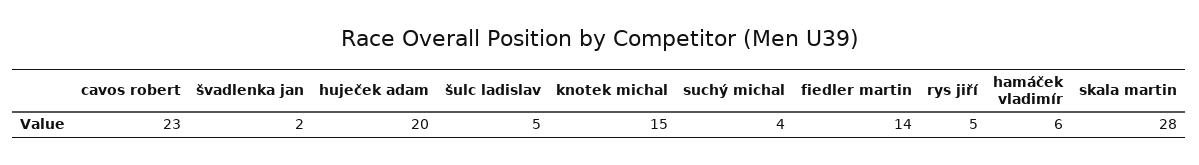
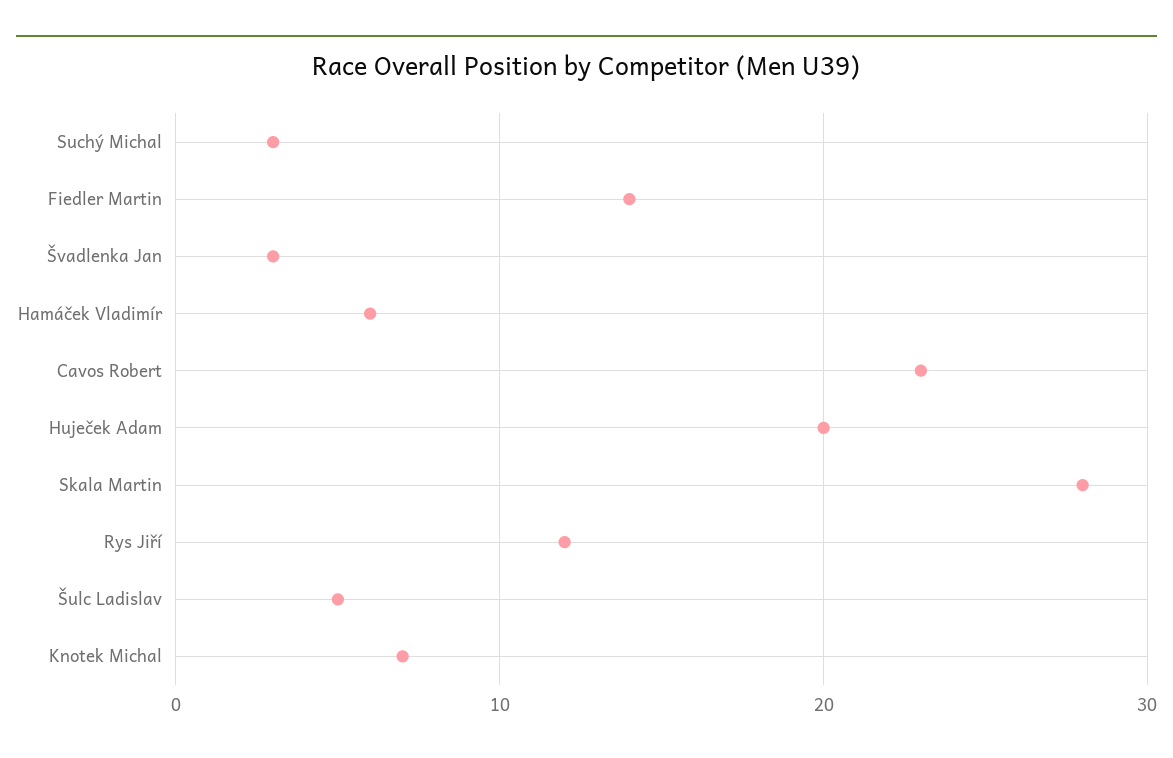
  {
    "cavos robert": 23,
-   "švadlenka jan": 2,
+   "švadlenka jan": 3,
    "huječek adam": 20,
    "šulc ladislav": 5,
-   "knotek michal": 15,
+   "knotek michal": 7,
-   "suchý michal": 4,
+   "suchý michal": 3,
    "fiedler martin": 14,
-   "rys jiří": 5,
+   "rys jiří": 12,
    "hamáček vladimír": 6,
    "skala martin": 28
  }

